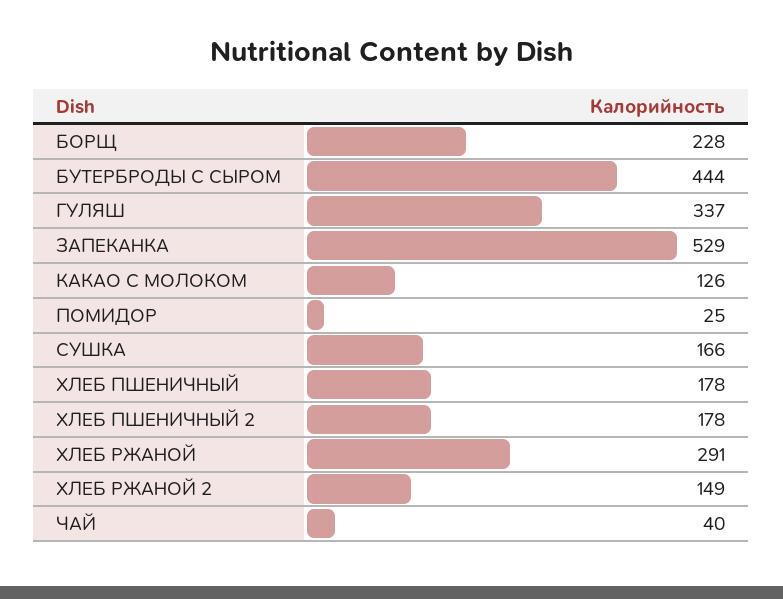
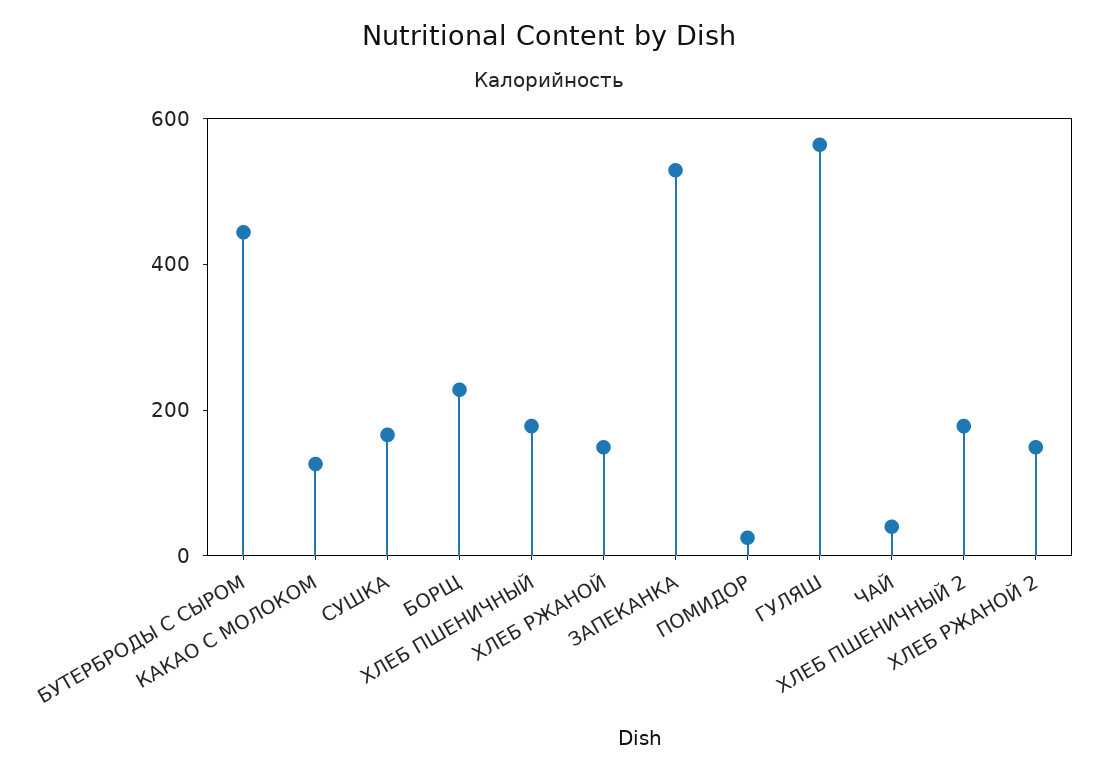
  {
    "БОРЩ": 228,
    "БУТЕРБРОДЫ С СЫРОМ": 444,
-   "ГУЛЯШ": 337,
+   "ГУЛЯШ": 550,
    "ЗАПЕКАНКА": 529,
    "КАКАО С МОЛОКОМ": 126,
    "ПОМИДОР": 25,
    "СУШКА": 166,
    "ХЛЕБ ПШЕНИЧНЫЙ": 178,
    "ХЛЕБ ПШЕНИЧНЫЙ 2": 178,
-   "ХЛЕБ РЖАНОЙ": 291,
+   "ХЛЕБ РЖАНОЙ": 150,
    "ХЛЕБ РЖАНОЙ 2": 149,
    "ЧАЙ": 40
  }

